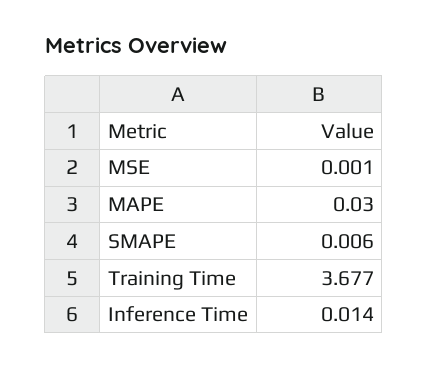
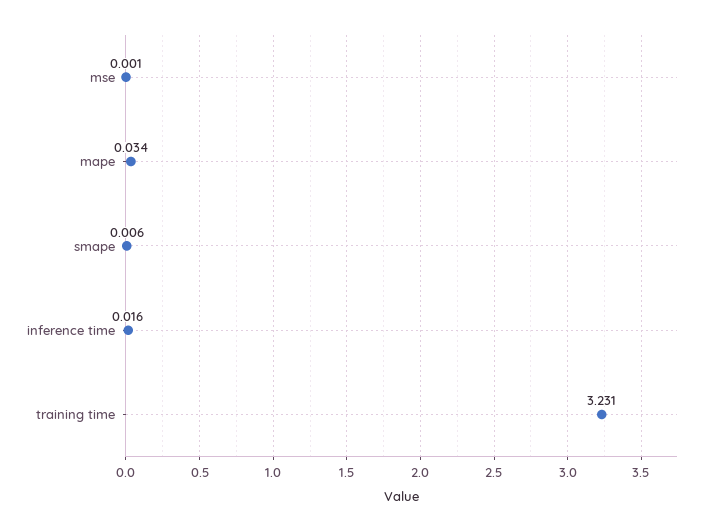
  {
    "MSE": 0.001,
-   "MAPE": 0.03,
+   "MAPE": 0.034,
    "SMAPE": 0.006,
-   "Training Time": 3.677,
+   "Training Time": 3.231,
-   "Inference Time": 0.014
+   "Inference Time": 0.016
  }

